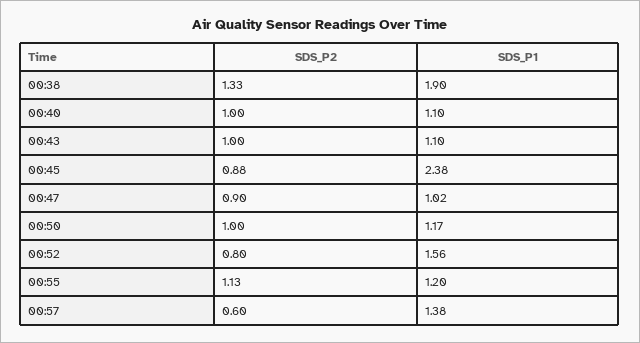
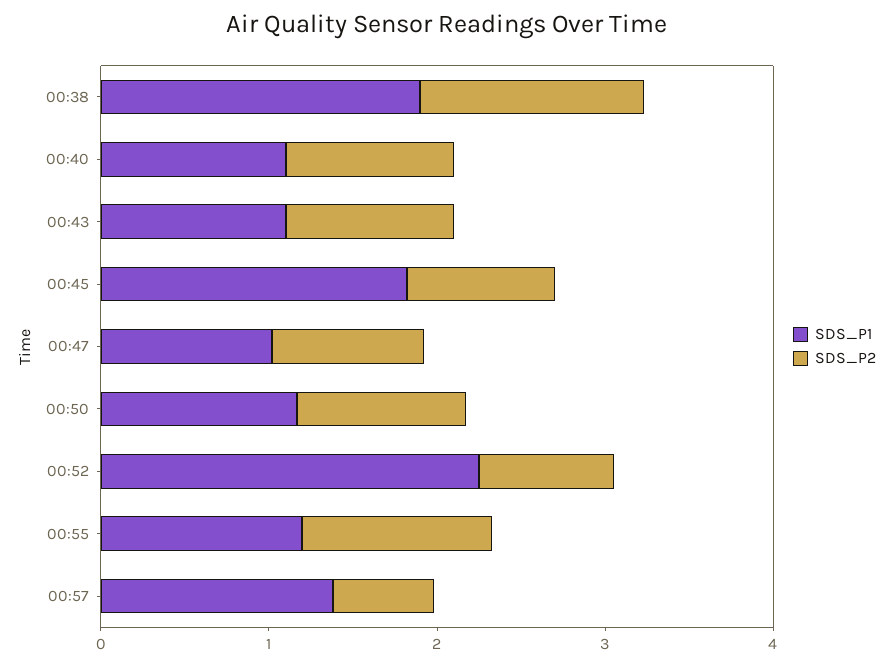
  {
    "SDS_P2": {
      "00:38": 1.33,
      "00:40": 1,
      "00:43": 1,
      "00:45": 0.88,
      "00:47": 0.9,
      "00:50": 1,
      "00:52": 0.8,
      "00:55": 1.13,
      "00:57": 0.6
    },
    "SDS_P1": {
      "00:38": 1.9,
      "00:40": 1.1,
      "00:43": 1.1,
-     "00:45": 2.38,
+     "00:45": 1.8,
      "00:47": 1.02,
      "00:50": 1.17,
-     "00:52": 1.56,
+     "00:52": 2.2,
      "00:55": 1.2,
      "00:57": 1.38
    }
  }

